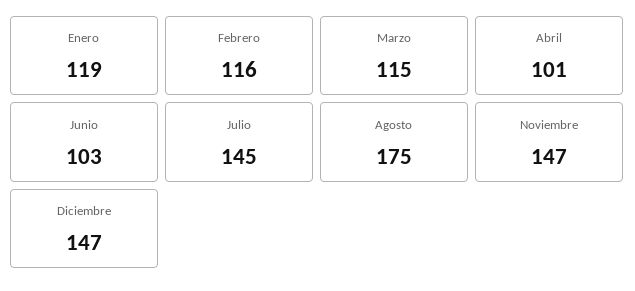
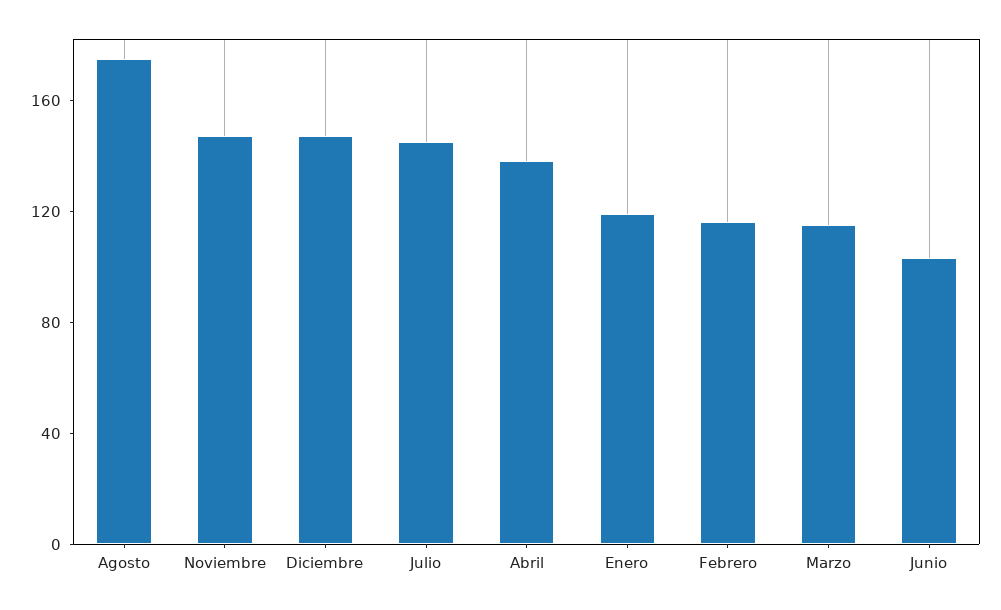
  {
    "Enero": 119,
    "Febrero": 116,
    "Marzo": 115,
-   "Abril": 101,
+   "Abril": 140,
    "Junio": 103,
    "Julio": 145,
    "Agosto": 175,
    "Noviembre": 147,
    "Diciembre": 147
  }

